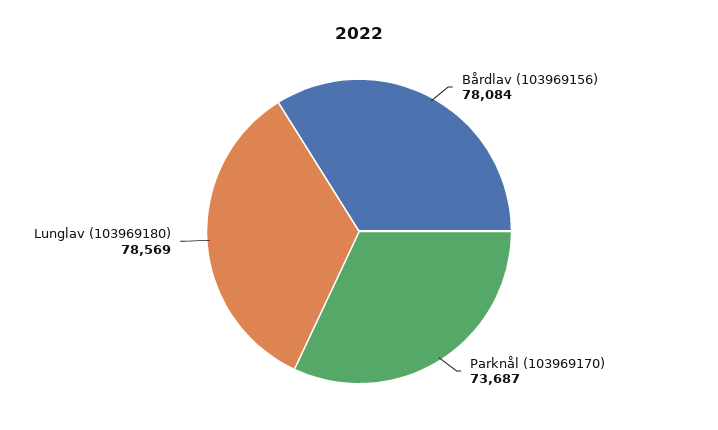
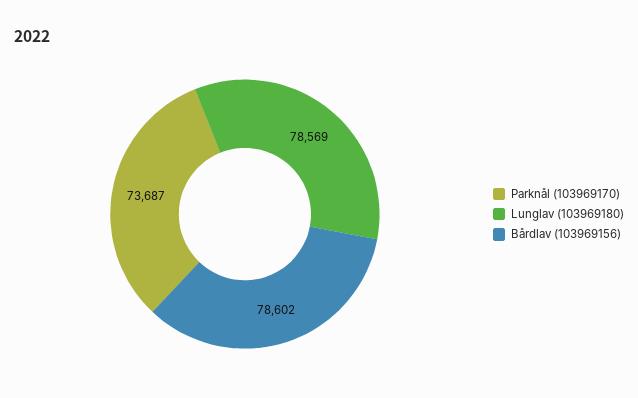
  {
-   "Bårdlav (103969156)": 78084,
+   "Bårdlav (103969156)": 78602,
    "Parknål (103969170)": 73687,
    "Lunglav (103969180)": 78569
  }

